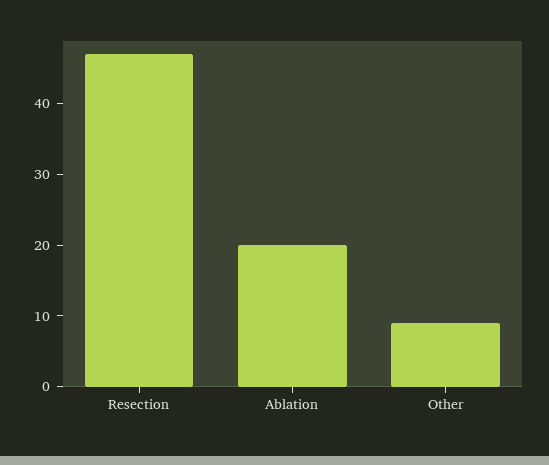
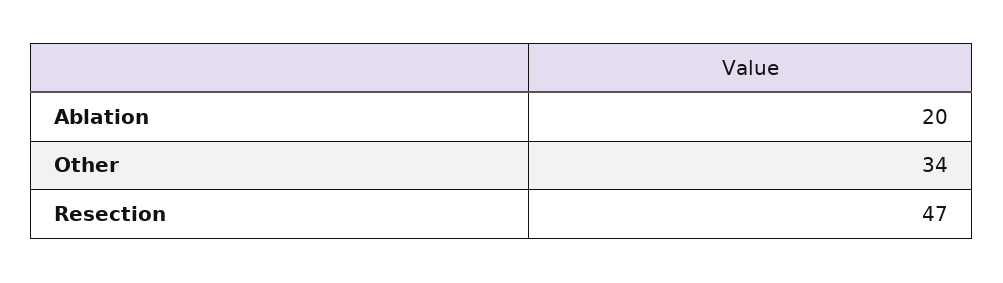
  {
    "Resection": 47,
    "Ablation": 20,
-   "Other": 10
+   "Other": 34
  }

